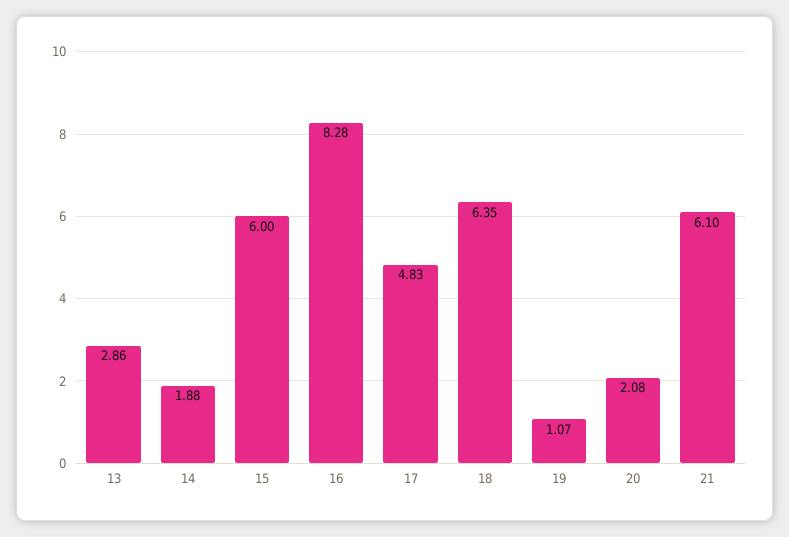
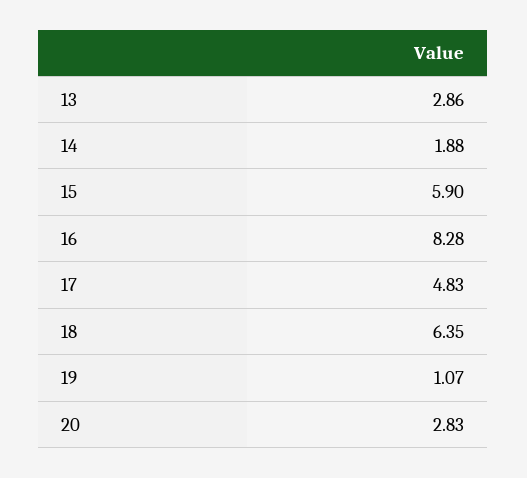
  {
    "13": 2.86,
    "14": 1.88,
-   "15": 6,
+   "15": 5.9,
    "16": 8.28,
    "17": 4.83,
    "18": 6.35,
    "19": 1.07,
-   "20": 2.08,
+   "20": 2.83
-   "21": 6.1
  }

